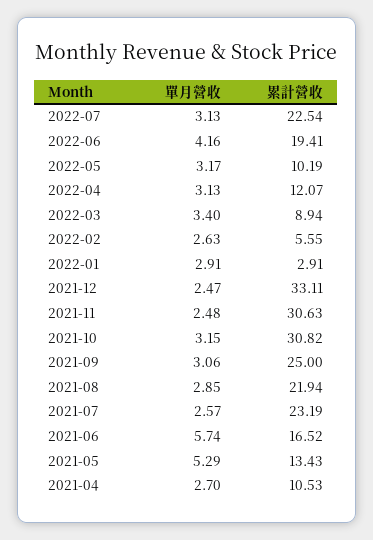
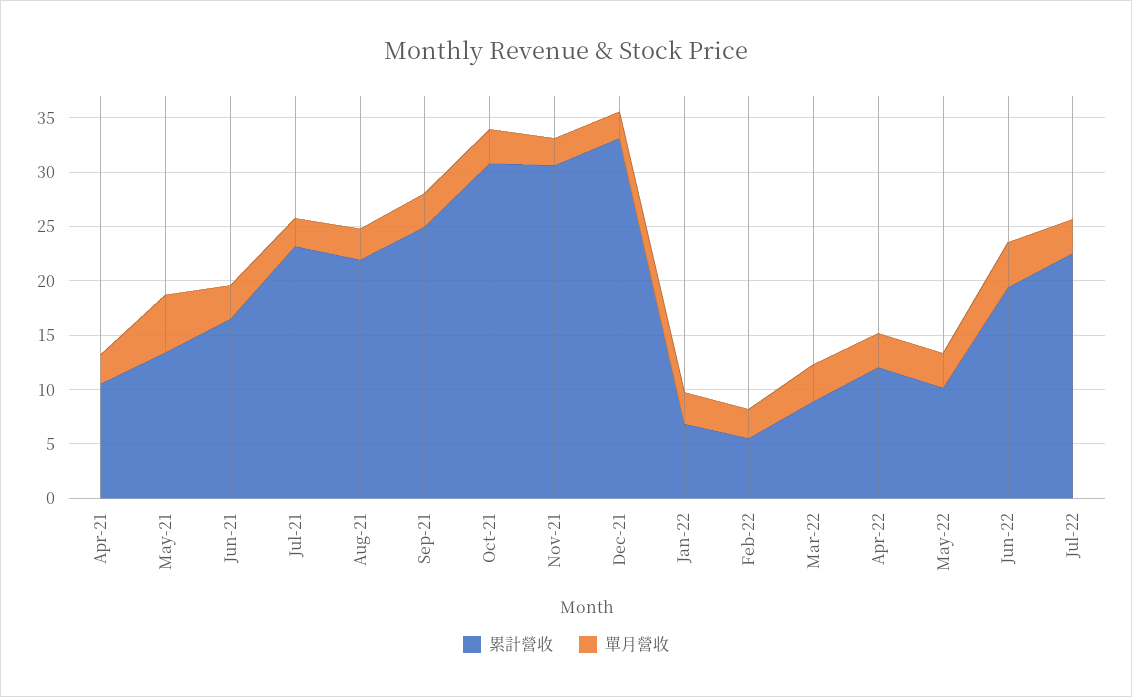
  {
    "單月營收": {
      "2022-07": 3.13,
      "2022-06": 4.16,
      "2022-05": 3.17,
      "2022-04": 3.13,
      "2022-03": 3.4,
      "2022-02": 2.63,
      "2022-01": 2.91,
      "2021-12": 2.47,
      "2021-11": 2.48,
      "2021-10": 3.15,
      "2021-09": 3.06,
      "2021-08": 2.85,
      "2021-07": 2.57,
-     "2021-06": 5.74,
+     "2021-06": 3,
      "2021-05": 5.29,
      "2021-04": 2.7
    },
    "累計營收": {
      "2022-07": 22.54,
      "2022-06": 19.41,
      "2022-05": 10.19,
      "2022-04": 12.07,
      "2022-03": 8.94,
      "2022-02": 5.55,
-     "2022-01": 2.91,
+     "2022-01": 7,
      "2021-12": 33.11,
      "2021-11": 30.63,
      "2021-10": 30.82,
      "2021-09": 25,
      "2021-08": 21.94,
      "2021-07": 23.19,
      "2021-06": 16.52,
      "2021-05": 13.43,
      "2021-04": 10.53
    }
  }

